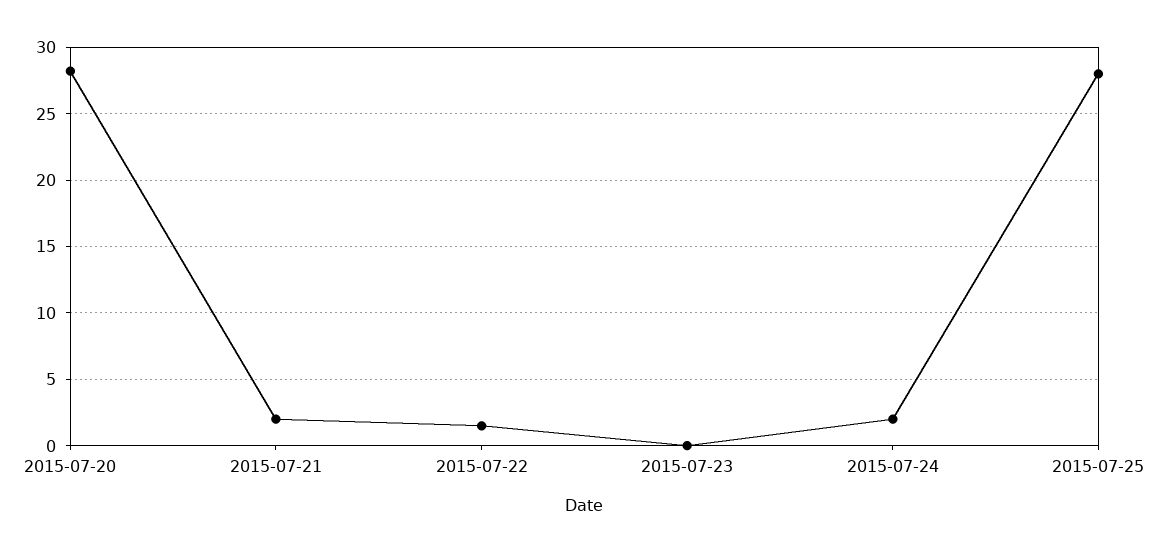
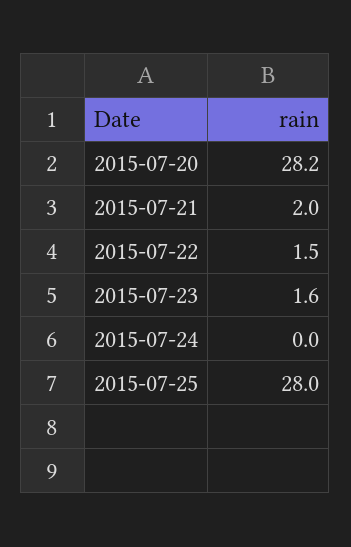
  {
    "2015-07-20": 28.2,
    "2015-07-21": 2,
    "2015-07-22": 1.5,
-   "2015-07-23": 0,
+   "2015-07-23": 1.6,
-   "2015-07-24": 2,
+   "2015-07-24": 0,
    "2015-07-25": 28
  }

